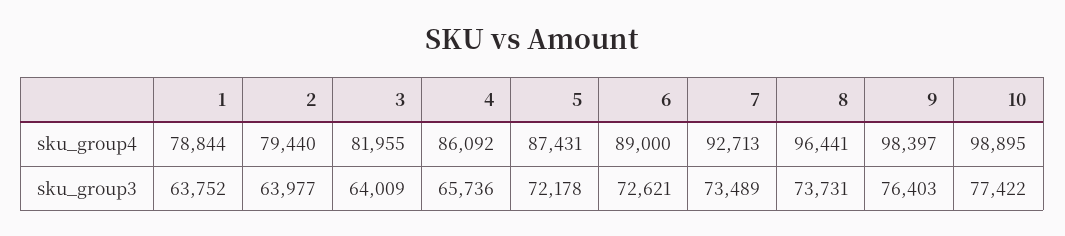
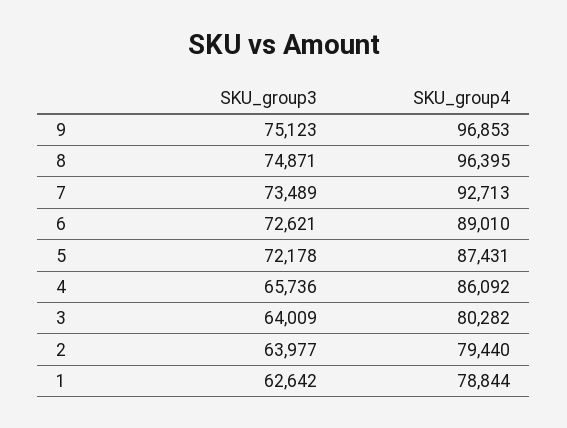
  {
    "1": {
      "sku_group4": 78844,
-     "sku_group3": 63752
+     "sku_group3": 62642
    },
    "2": {
      "sku_group4": 79440,
      "sku_group3": 63977
    },
    "3": {
-     "sku_group4": 81955,
+     "sku_group4": 80282,
      "sku_group3": 64009
    },
    "4": {
      "sku_group4": 86092,
      "sku_group3": 65736
    },
    "5": {
      "sku_group4": 87431,
      "sku_group3": 72178
    },
    "6": {
-     "sku_group4": 89000,
+     "sku_group4": 89010,
      "sku_group3": 72621
    },
    "7": {
      "sku_group4": 92713,
      "sku_group3": 73489
    },
    "8": {
-     "sku_group4": 96441,
+     "sku_group4": 96395,
-     "sku_group3": 73731
+     "sku_group3": 74871
    },
    "9": {
-     "sku_group4": 98397,
+     "sku_group4": 96853,
-     "sku_group3": 76403
+     "sku_group3": 75123
-   },
+   }
-   "10": {
-     "sku_group4": 98895,
-     "sku_group3": 77422
-   }
  }

